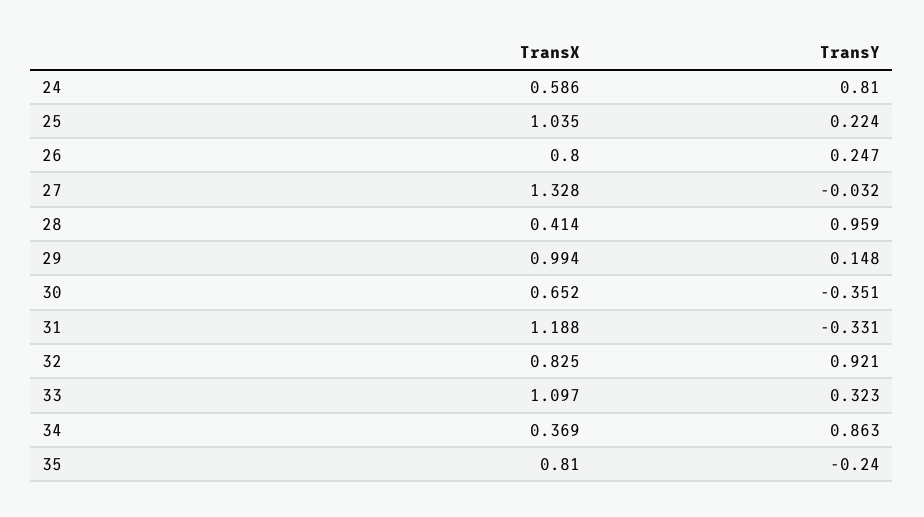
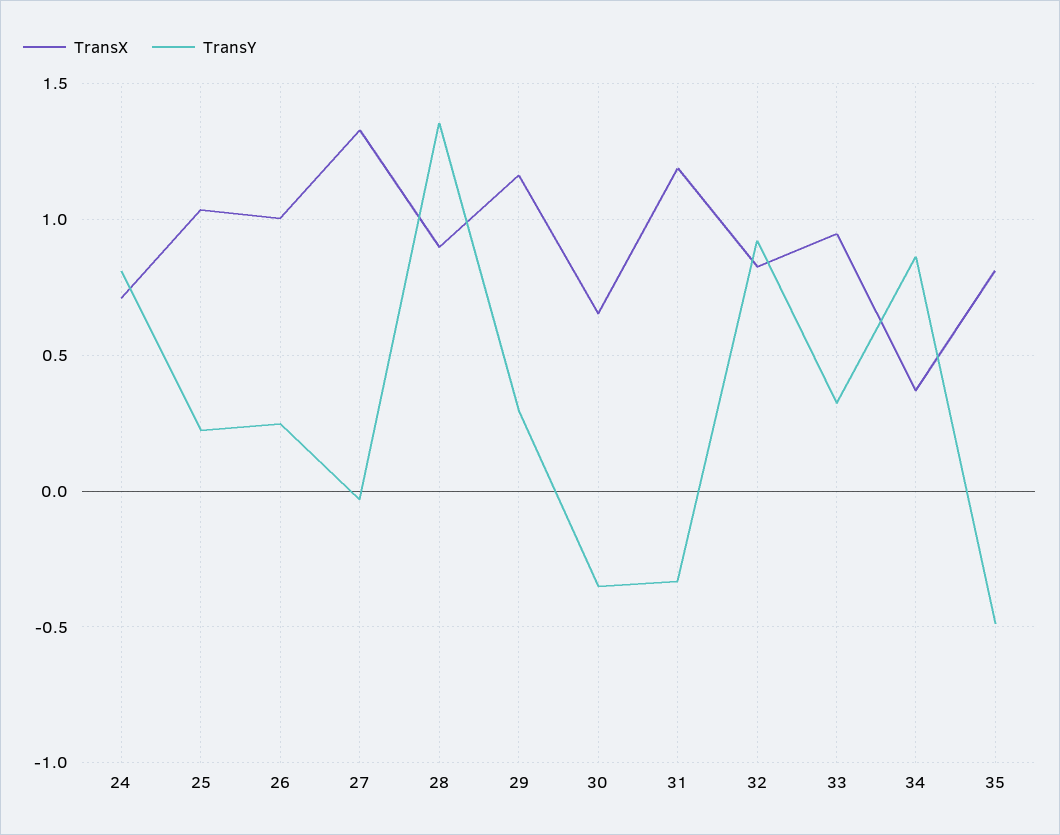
  {
    "TransX": {
-     "24": 0.586,
+     "24": 0.7,
      "25": 1.035,
-     "26": 0.8,
+     "26": 1,
      "27": 1.328,
-     "28": 0.414,
+     "28": 0.9,
-     "29": 0.994,
+     "29": 1.15,
      "30": 0.652,
      "31": 1.188,
      "32": 0.825,
-     "33": 1.097,
+     "33": 0.95,
      "34": 0.369,
      "35": 0.81
    },
    "TransY": {
      "24": 0.81,
      "25": 0.224,
      "26": 0.247,
      "27": -0.032,
-     "28": 0.959,
+     "28": 1.35,
-     "29": 0.148,
+     "29": 0.3,
      "30": -0.351,
      "31": -0.331,
      "32": 0.921,
      "33": 0.323,
      "34": 0.863,
-     "35": -0.24
+     "35": -0.5
    }
  }

